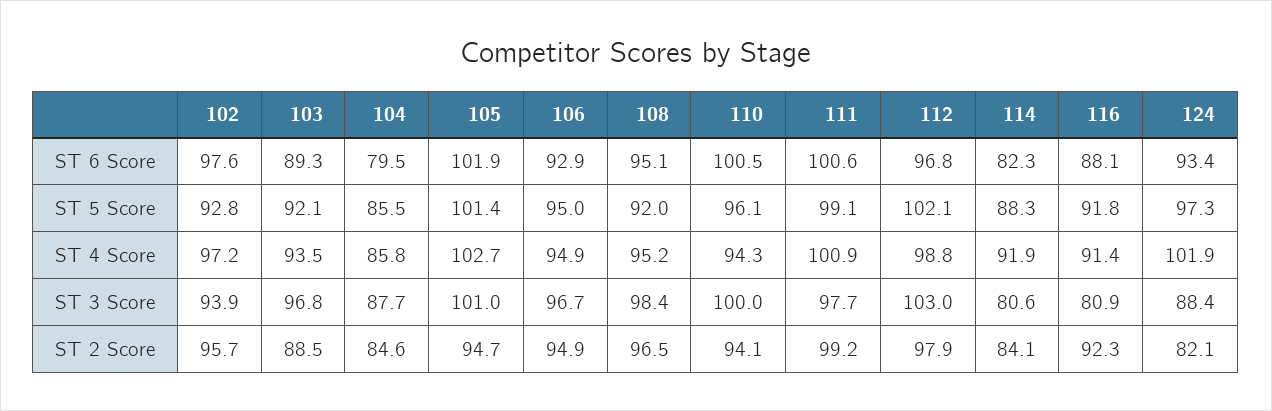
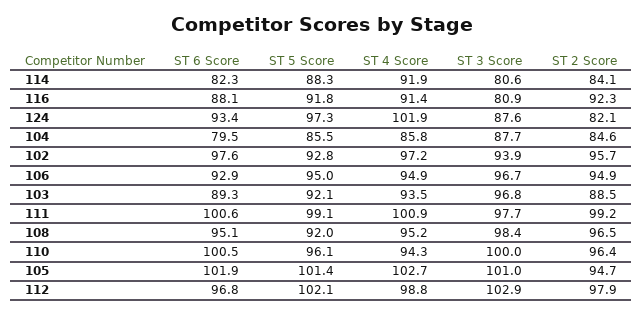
  {
    "102": {
      "ST 6 Score": 97.6,
      "ST 5 Score": 92.8,
      "ST 4 Score": 97.2,
      "ST 3 Score": 93.9,
      "ST 2 Score": 95.7
    },
    "103": {
      "ST 6 Score": 89.3,
      "ST 5 Score": 92.1,
      "ST 4 Score": 93.5,
      "ST 3 Score": 96.8,
      "ST 2 Score": 88.5
    },
    "104": {
      "ST 6 Score": 79.5,
      "ST 5 Score": 85.5,
      "ST 4 Score": 85.8,
      "ST 3 Score": 87.7,
      "ST 2 Score": 84.6
    },
    "105": {
      "ST 6 Score": 101.9,
      "ST 5 Score": 101.4,
      "ST 4 Score": 102.7,
      "ST 3 Score": 101,
      "ST 2 Score": 94.7
    },
    "106": {
      "ST 6 Score": 92.9,
      "ST 5 Score": 95,
      "ST 4 Score": 94.9,
      "ST 3 Score": 96.7,
      "ST 2 Score": 94.9
    },
    "108": {
      "ST 6 Score": 95.1,
      "ST 5 Score": 92,
      "ST 4 Score": 95.2,
      "ST 3 Score": 98.4,
      "ST 2 Score": 96.5
    },
    "110": {
      "ST 6 Score": 100.5,
      "ST 5 Score": 96.1,
      "ST 4 Score": 94.3,
      "ST 3 Score": 100,
-     "ST 2 Score": 94.1
+     "ST 2 Score": 96.4
    },
    "111": {
      "ST 6 Score": 100.6,
      "ST 5 Score": 99.1,
      "ST 4 Score": 100.9,
      "ST 3 Score": 97.7,
      "ST 2 Score": 99.2
    },
    "112": {
      "ST 6 Score": 96.8,
      "ST 5 Score": 102.1,
      "ST 4 Score": 98.8,
-     "ST 3 Score": 103,
+     "ST 3 Score": 102.9,
      "ST 2 Score": 97.9
    },
    "114": {
      "ST 6 Score": 82.3,
      "ST 5 Score": 88.3,
      "ST 4 Score": 91.9,
      "ST 3 Score": 80.6,
      "ST 2 Score": 84.1
    },
    "116": {
      "ST 6 Score": 88.1,
      "ST 5 Score": 91.8,
      "ST 4 Score": 91.4,
      "ST 3 Score": 80.9,
      "ST 2 Score": 92.3
    },
    "124": {
      "ST 6 Score": 93.4,
      "ST 5 Score": 97.3,
      "ST 4 Score": 101.9,
-     "ST 3 Score": 88.4,
+     "ST 3 Score": 87.6,
      "ST 2 Score": 82.1
    }
  }

